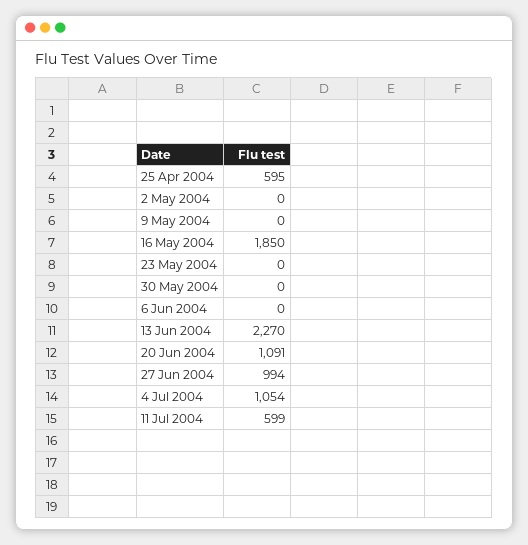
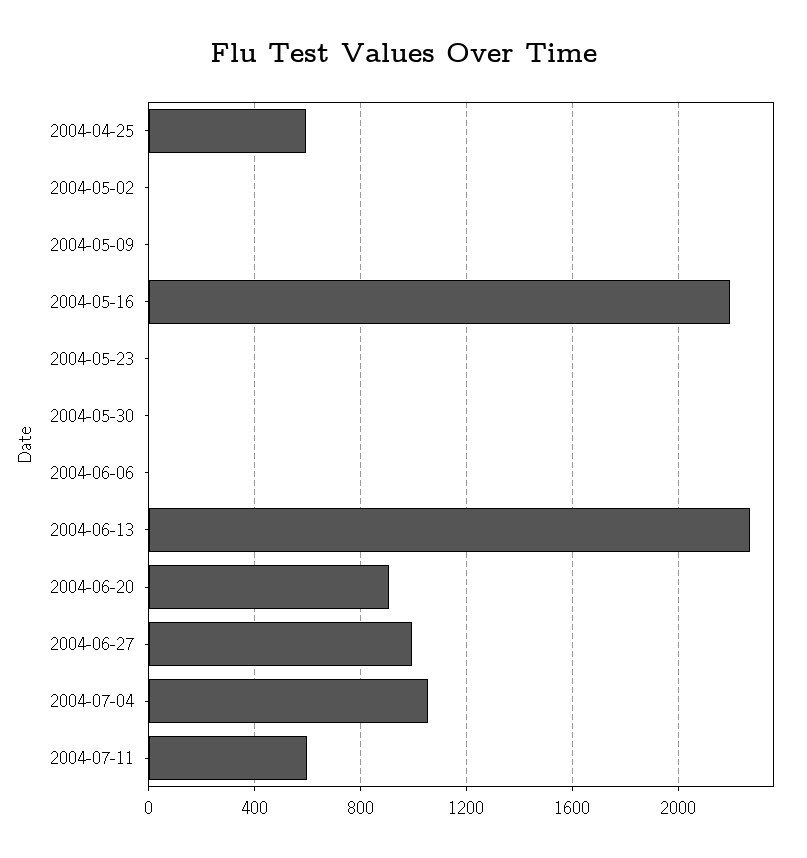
  {
    "25 Apr 2004": 595,
    "2 May 2004": 0,
    "9 May 2004": 0,
-   "16 May 2004": 1850,
+   "16 May 2004": 2200,
    "23 May 2004": 0,
    "30 May 2004": 0,
    "6 Jun 2004": 0,
    "13 Jun 2004": 2270,
-   "20 Jun 2004": 1091,
+   "20 Jun 2004": 900,
    "27 Jun 2004": 994,
    "4 Jul 2004": 1054,
    "11 Jul 2004": 599
  }

